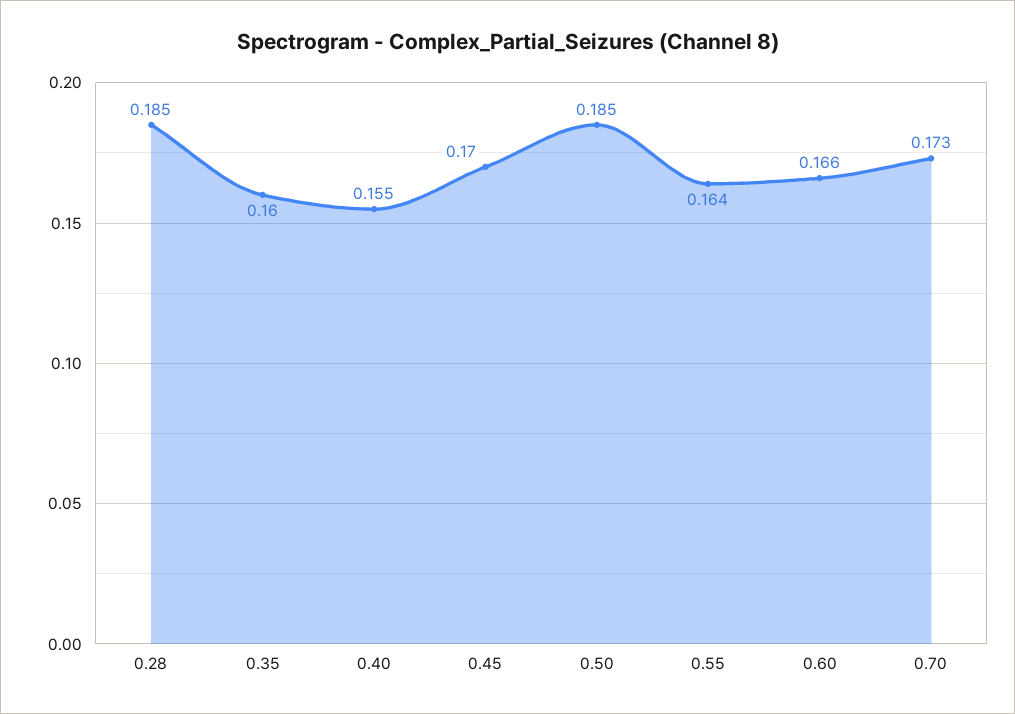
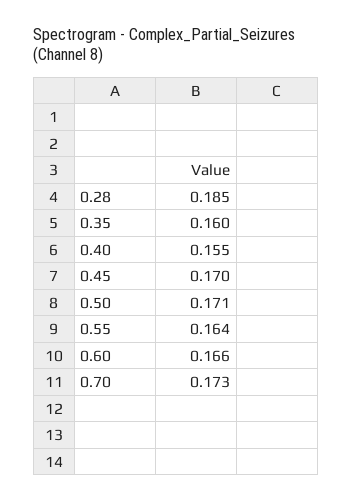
  {
    "0.28": 0.185,
    "0.35": 0.16,
    "0.40": 0.155,
    "0.45": 0.17,
-   "0.50": 0.185,
+   "0.50": 0.171,
    "0.55": 0.164,
    "0.60": 0.166,
    "0.70": 0.173
  }

